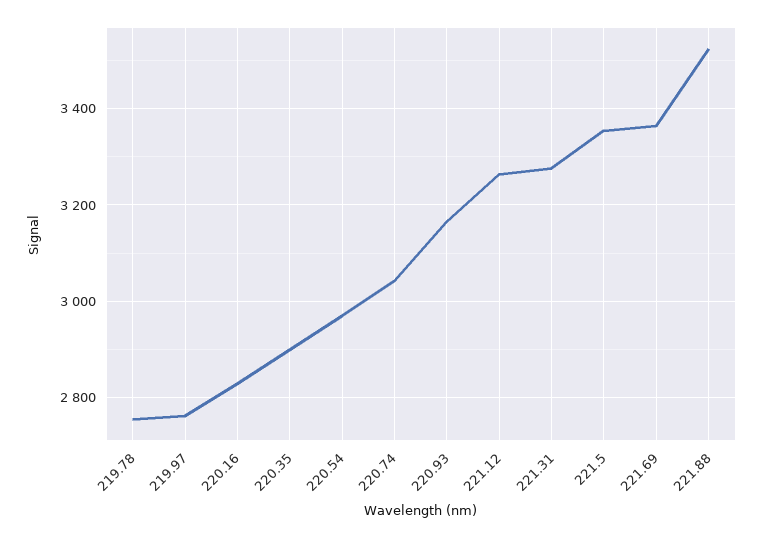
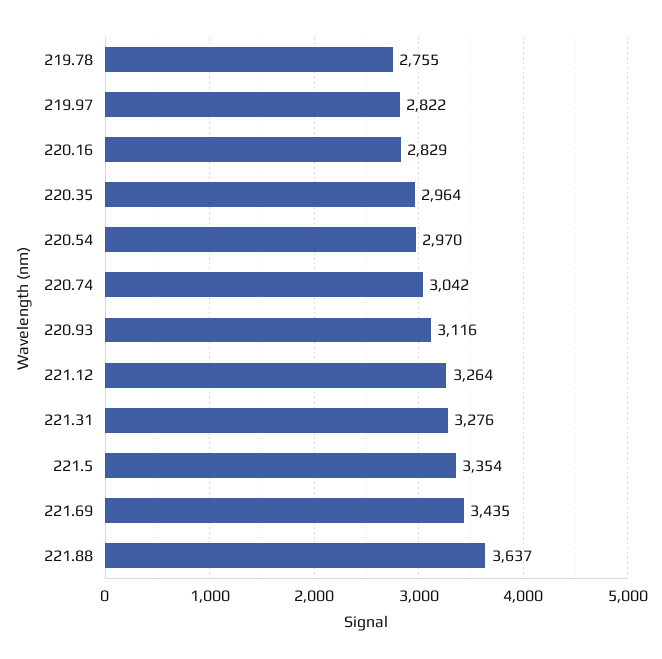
  {
    "219.78": 2755,
-   "219.97": 2760,
+   "219.97": 2822,
    "220.16": 2829,
-   "220.35": 2900,
+   "220.35": 2964,
    "220.54": 2970,
    "220.74": 3042,
-   "220.93": 3160,
+   "220.93": 3116,
    "221.12": 3264,
    "221.31": 3276,
    "221.5": 3354,
-   "221.69": 3360,
+   "221.69": 3435,
-   "221.88": 3520
+   "221.88": 3637
  }

